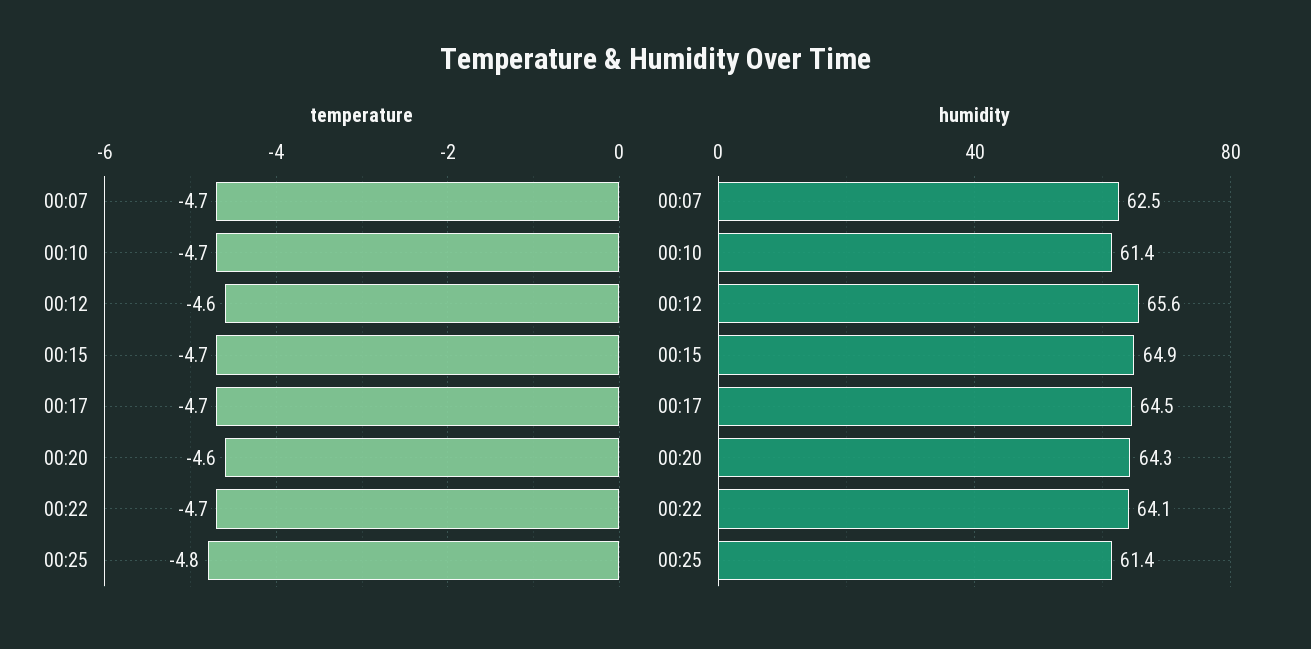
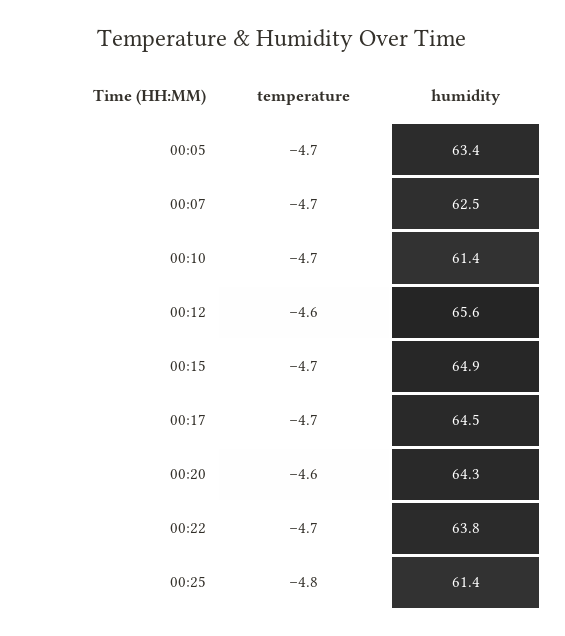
  {
    "temperature": {
      "00:07": -4.7,
      "00:10": -4.7,
      "00:12": -4.6,
      "00:15": -4.7,
      "00:17": -4.7,
      "00:20": -4.6,
      "00:22": -4.7,
-     "00:25": -4.8
+     "00:25": -4.8,
+     "00:05": -4.7
    },
    "humidity": {
      "00:07": 62.5,
      "00:10": 61.4,
      "00:12": 65.6,
      "00:15": 64.9,
      "00:17": 64.5,
      "00:20": 64.3,
-     "00:22": 64.1,
+     "00:22": 63.8,
-     "00:25": 61.4
+     "00:25": 61.4,
+     "00:05": 63.4
    }
  }

